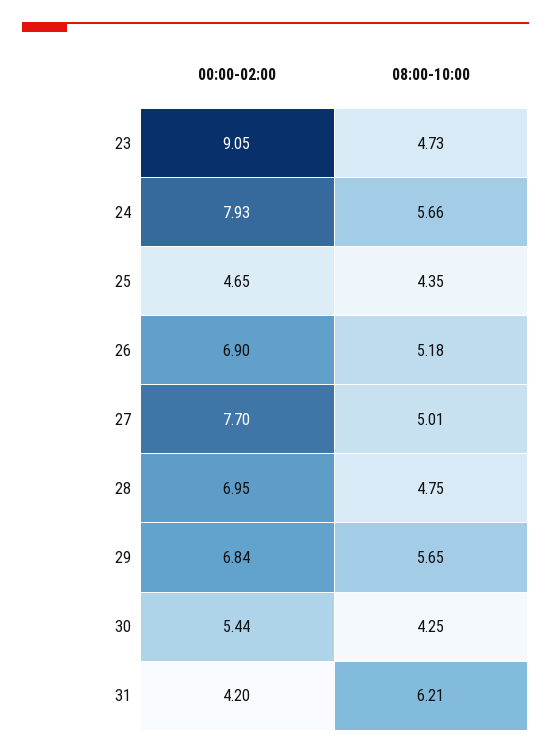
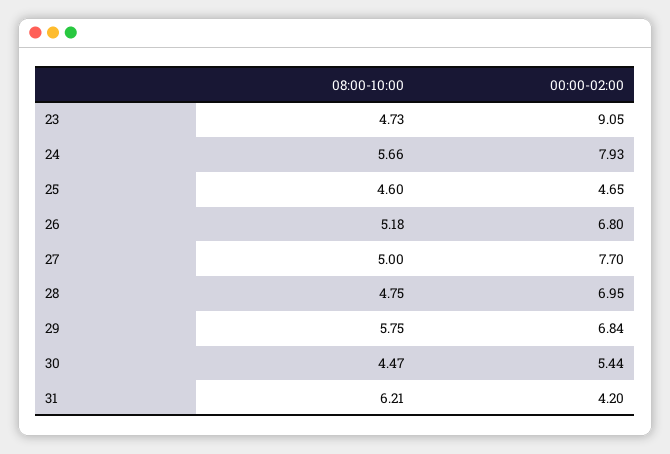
  {
    "00:00-02:00": {
      "23": 9.05,
      "24": 7.93,
      "25": 4.65,
-     "26": 6.9,
+     "26": 6.8,
      "27": 7.7,
      "28": 6.95,
      "29": 6.84,
      "30": 5.44,
      "31": 4.2
    },
    "08:00-10:00": {
      "23": 4.73,
      "24": 5.66,
-     "25": 4.35,
+     "25": 4.6,
      "26": 5.18,
-     "27": 5.01,
+     "27": 5,
      "28": 4.75,
-     "29": 5.65,
+     "29": 5.75,
-     "30": 4.25,
+     "30": 4.47,
      "31": 6.21
    }
  }

